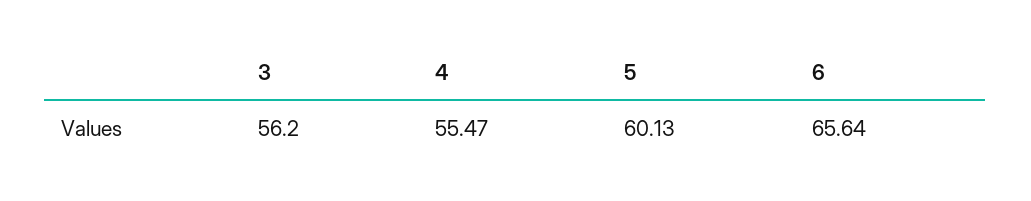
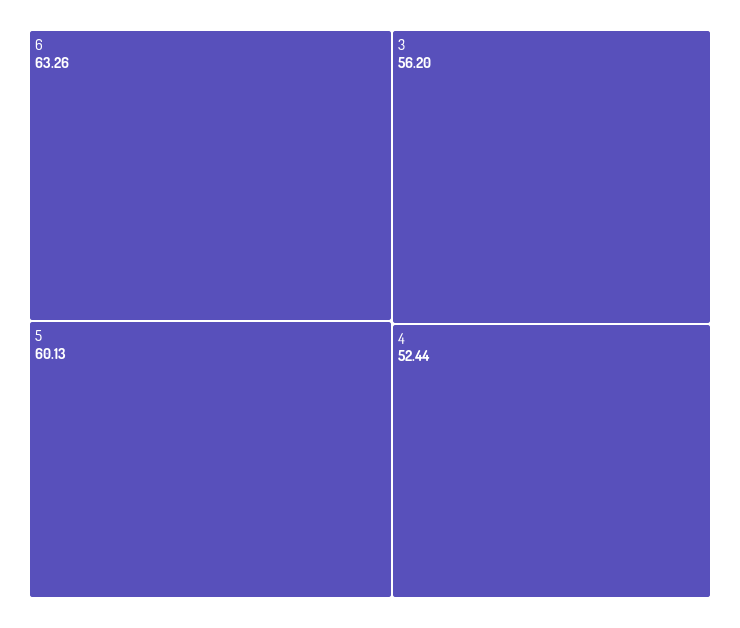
  {
    "3": 56.2,
-   "4": 55.47,
+   "4": 52.44,
    "5": 60.13,
-   "6": 65.64
+   "6": 63.26
  }

